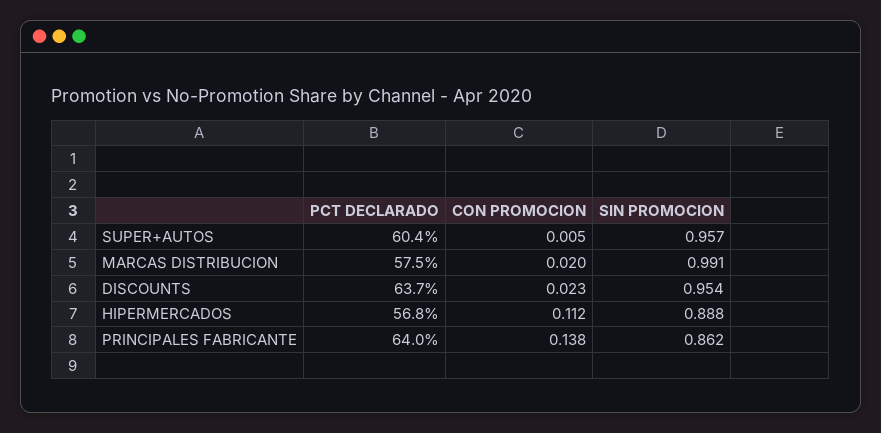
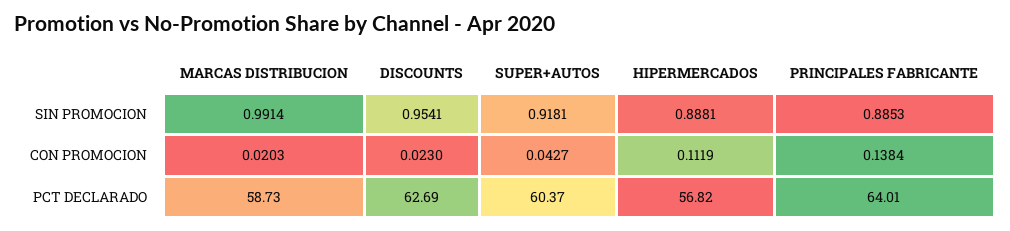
  {
    "PCT DECLARADO": {
      "SUPER+AUTOS": 60.37,
-     "MARCAS DISTRIBUCION": 57.5,
+     "MARCAS DISTRIBUCION": 58.73,
-     "DISCOUNTS": 63.7,
+     "DISCOUNTS": 62.69,
      "HIPERMERCADOS": 56.82,
      "PRINCIPALES FABRICANTE": 64.01
    },
    "CON PROMOCION": {
-     "SUPER+AUTOS": 0.005,
+     "SUPER+AUTOS": 0.0427,
      "MARCAS DISTRIBUCION": 0.0203,
      "DISCOUNTS": 0.023,
      "HIPERMERCADOS": 0.1119,
      "PRINCIPALES FABRICANTE": 0.1384
    },
    "SIN PROMOCION": {
-     "SUPER+AUTOS": 0.957,
+     "SUPER+AUTOS": 0.9181,
      "MARCAS DISTRIBUCION": 0.9914,
      "DISCOUNTS": 0.9541,
      "HIPERMERCADOS": 0.8881,
-     "PRINCIPALES FABRICANTE": 0.862
+     "PRINCIPALES FABRICANTE": 0.8853
    }
  }

